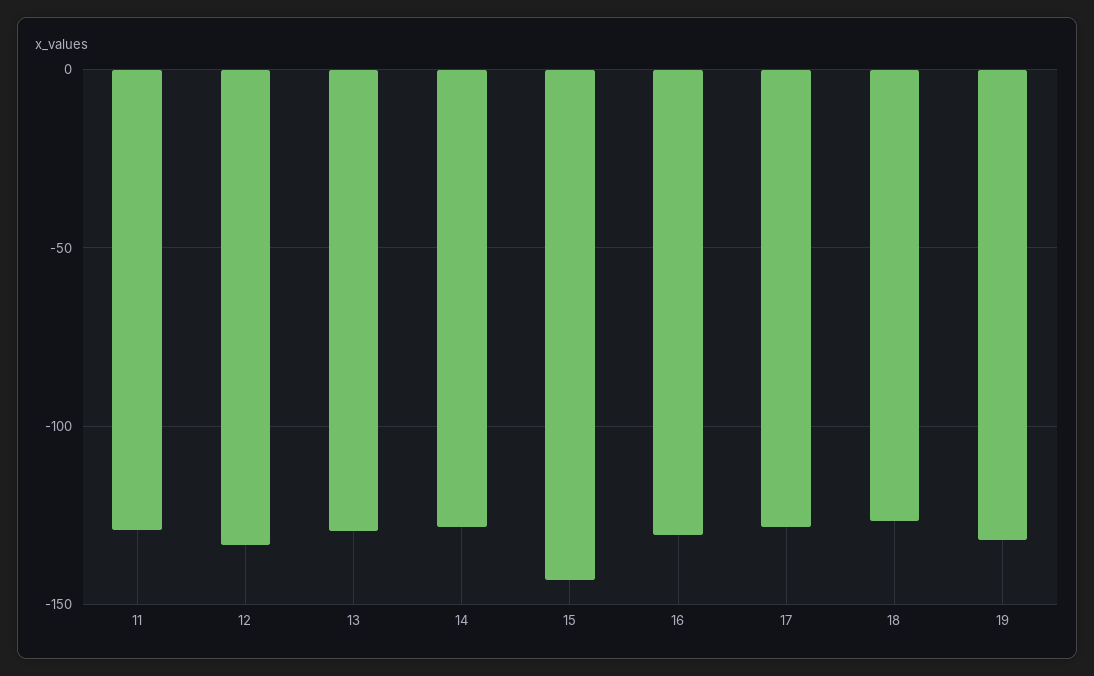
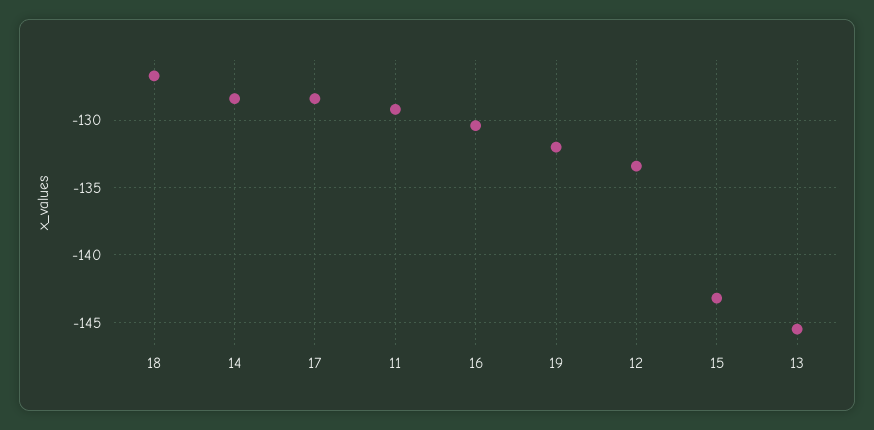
  {
    "11": -129,
    "12": -133.5,
-   "13": -130,
+   "13": -145.5,
    "14": -128.5,
    "15": -143,
    "16": -130.5,
    "17": -128.5,
    "18": -126.5,
    "19": -132
  }

